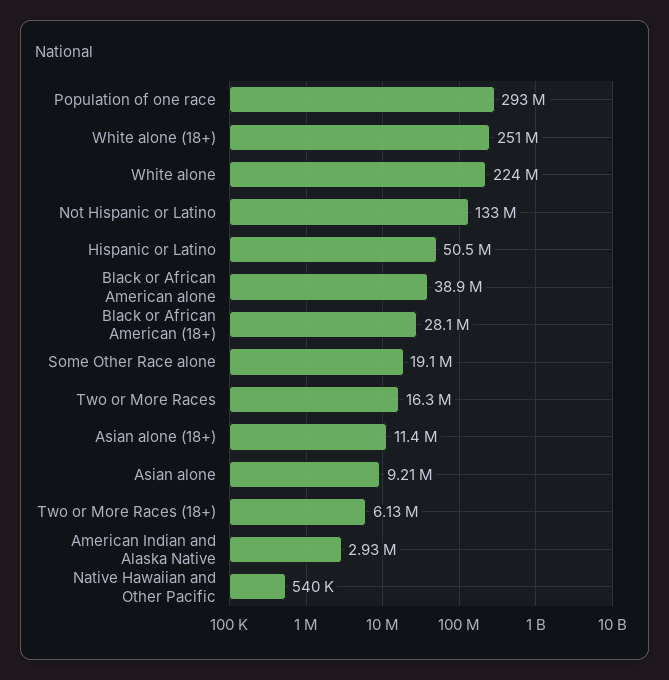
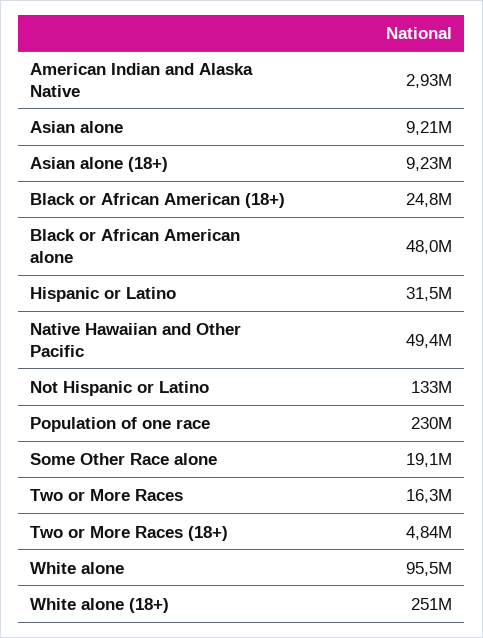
  {
-   "Population of one race": 293000000,
+   "Population of one race": 230000000,
    "White alone (18+)": 251000000,
-   "White alone": 224000000,
+   "White alone": 95500000,
    "Not Hispanic or Latino": 133000000,
-   "Hispanic or Latino": 50500000,
+   "Hispanic or Latino": 31500000,
-   "Black or African American alone": 38900000,
+   "Black or African American alone": 48000000,
-   "Black or African American (18+)": 28100000,
+   "Black or African American (18+)": 24800000,
    "Some Other Race alone": 19100000,
    "Two or More Races": 16300000,
-   "Asian alone (18+)": 11400000,
+   "Asian alone (18+)": 9230000,
    "Asian alone": 9210000,
-   "Two or More Races (18+)": 6130000,
+   "Two or More Races (18+)": 4840000,
    "American Indian and Alaska Native": 2930000,
-   "Native Hawaiian and Other Pacific": 540000
+   "Native Hawaiian and Other Pacific": 49400000
  }

